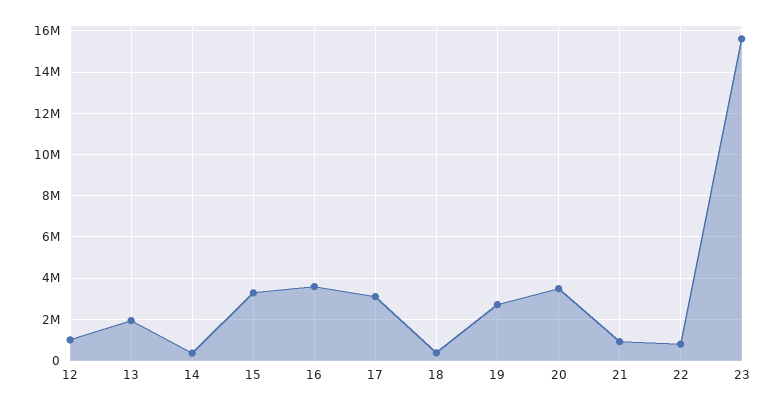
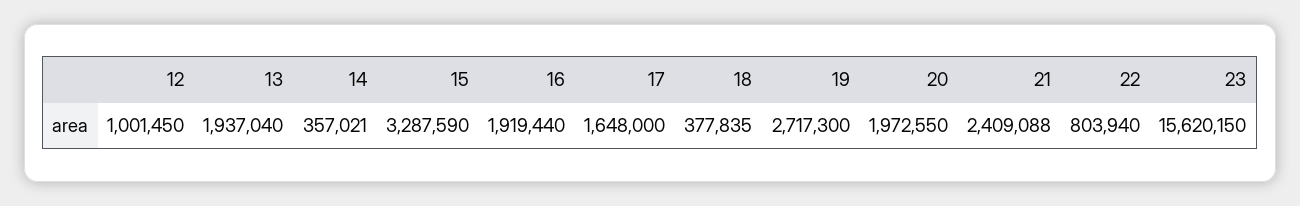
  {
    "12": 1001450,
    "13": 1937040,
    "14": 357021,
    "15": 3287590,
-   "16": 3500000,
+   "16": 1919440,
-   "17": 3000000,
+   "17": 1648000,
    "18": 377835,
    "19": 2717300,
-   "20": 3500000,
+   "20": 1972550,
-   "21": 1000000,
+   "21": 2409088,
    "22": 803940,
    "23": 15620150
  }

